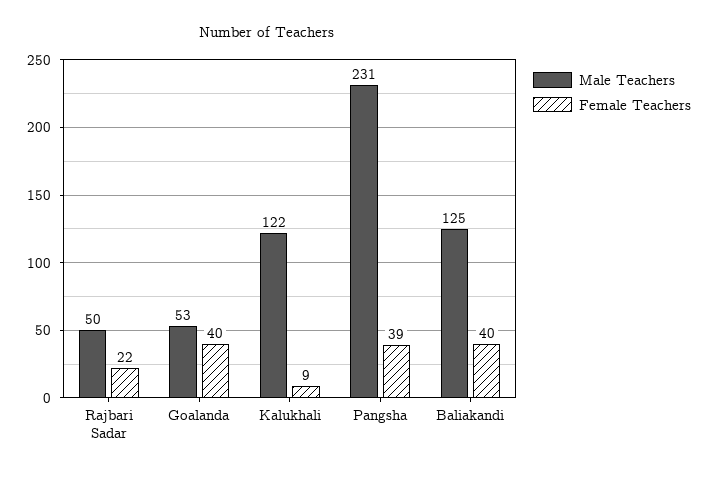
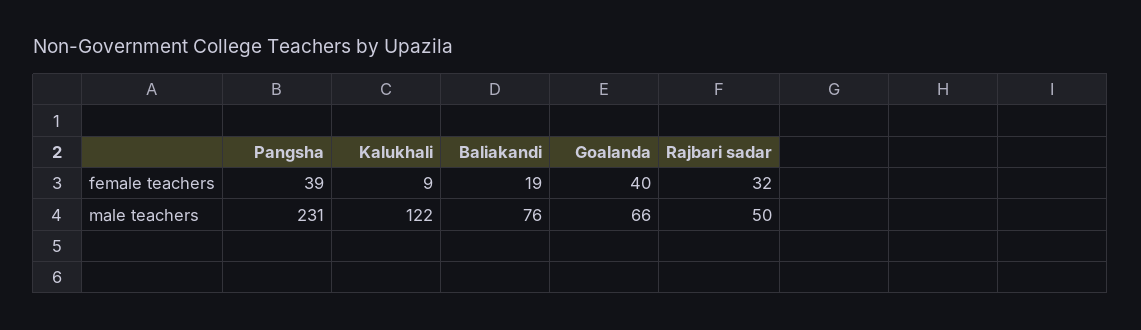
  {
    "Male Teachers": {
      "Rajbari Sadar": 50,
-     "Goalanda": 53,
+     "Goalanda": 66,
      "Kalukhali": 122,
      "Pangsha": 231,
-     "Baliakandi": 125
+     "Baliakandi": 76
    },
    "Female Teachers": {
-     "Rajbari Sadar": 22,
+     "Rajbari Sadar": 32,
      "Goalanda": 40,
      "Kalukhali": 9,
      "Pangsha": 39,
-     "Baliakandi": 40
+     "Baliakandi": 19
    }
  }

